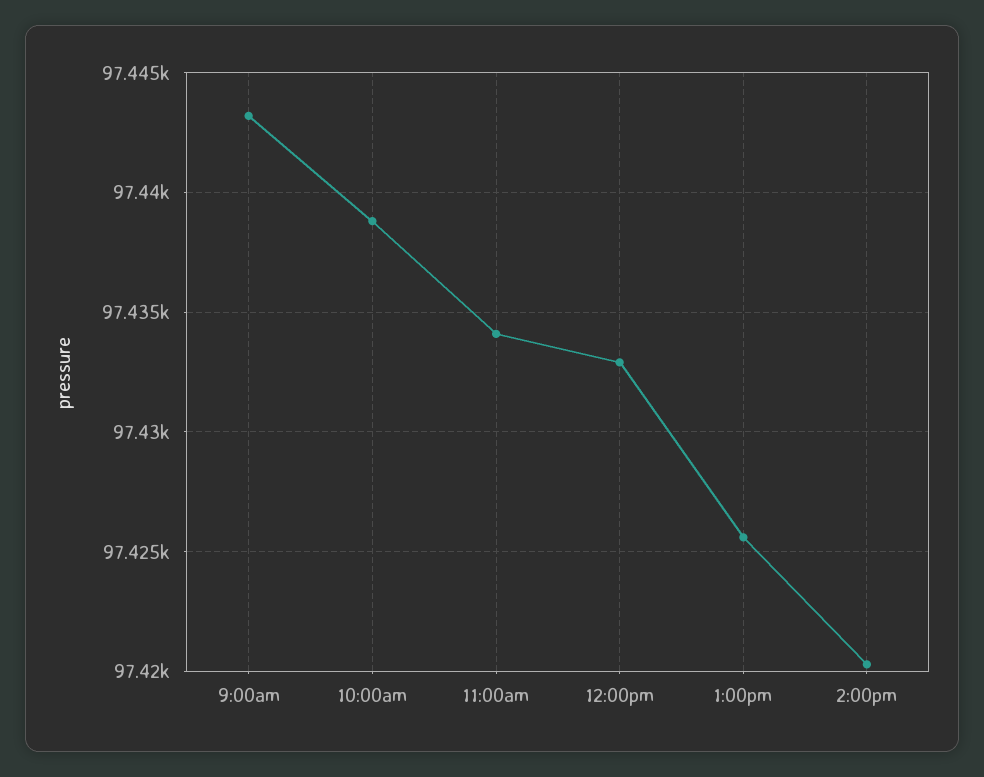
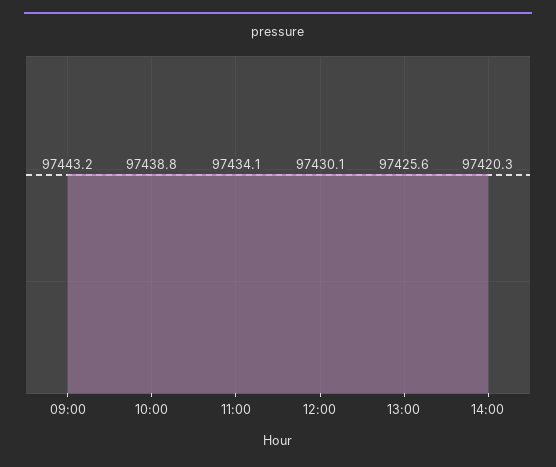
  {
    "9:00am": 97443.2,
    "10:00am": 97438.8,
    "11:00am": 97434.1,
-   "12:00pm": 97433,
+   "12:00pm": 97430.1,
    "1:00pm": 97425.6,
    "2:00pm": 97420.3
  }

